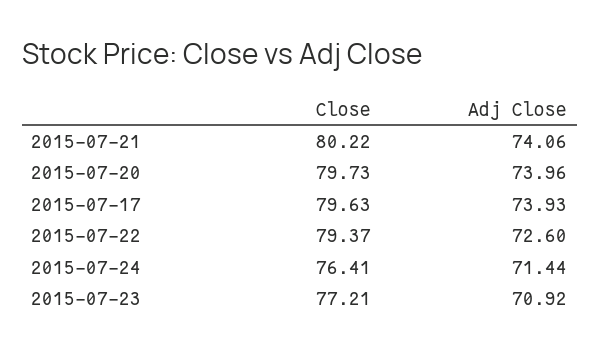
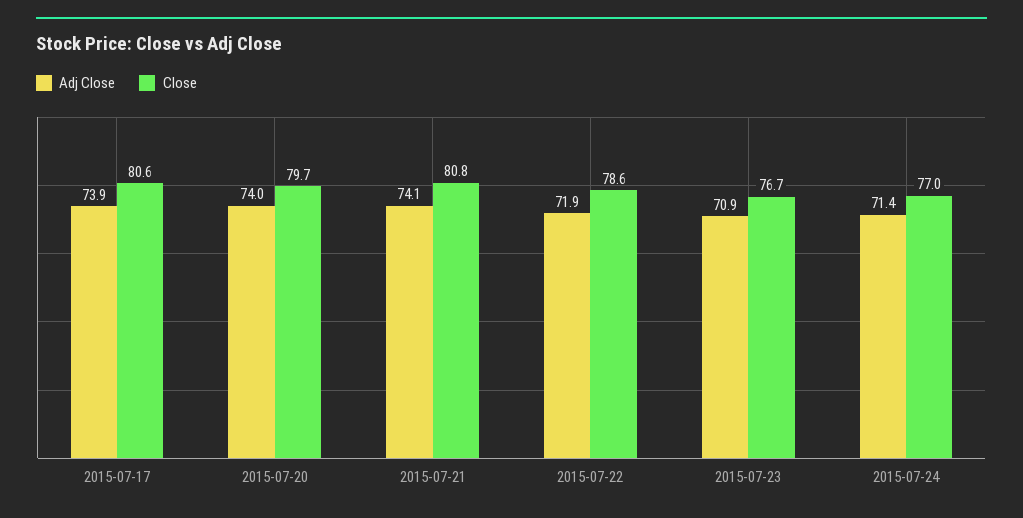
  {
    "Close": {
-     "2015-07-21": 80.22,
+     "2015-07-21": 80.8,
      "2015-07-20": 79.73,
-     "2015-07-17": 79.63,
+     "2015-07-17": 80.6,
-     "2015-07-22": 79.37,
+     "2015-07-22": 78.6,
-     "2015-07-24": 76.41,
+     "2015-07-24": 77,
-     "2015-07-23": 77.21
+     "2015-07-23": 76.7
    },
    "Adj Close": {
      "2015-07-21": 74.06,
      "2015-07-20": 73.96,
      "2015-07-17": 73.93,
-     "2015-07-22": 72.6,
+     "2015-07-22": 71.9,
      "2015-07-24": 71.44,
      "2015-07-23": 70.92
    }
  }

